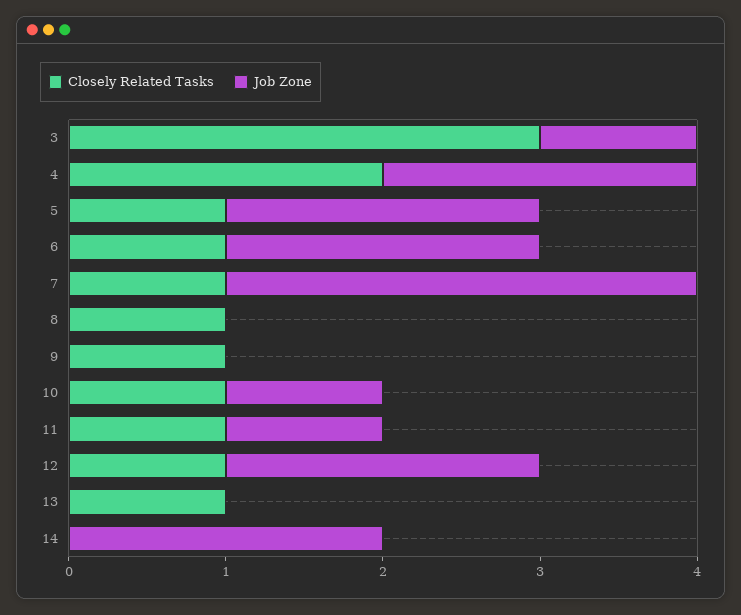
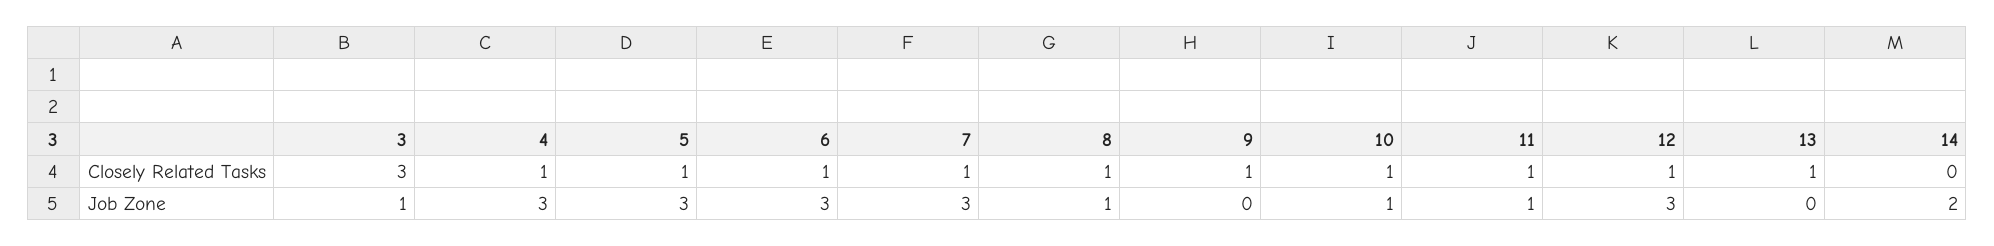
  {
    "Closely Related Tasks": {
      "3": 3,
-     "4": 2,
+     "4": 1,
      "5": 1,
      "6": 1,
      "7": 1,
      "8": 1,
      "9": 1,
      "10": 1,
      "11": 1,
      "12": 1,
      "13": 1,
      "14": 0
    },
    "Job Zone": {
      "3": 1,
-     "4": 2,
+     "4": 3,
-     "5": 2,
+     "5": 3,
-     "6": 2,
+     "6": 3,
      "7": 3,
-     "8": 0,
+     "8": 1,
      "9": 0,
      "10": 1,
      "11": 1,
-     "12": 2,
+     "12": 3,
      "13": 0,
      "14": 2
    }
  }

